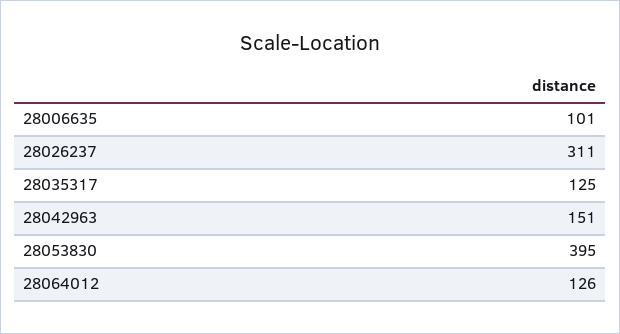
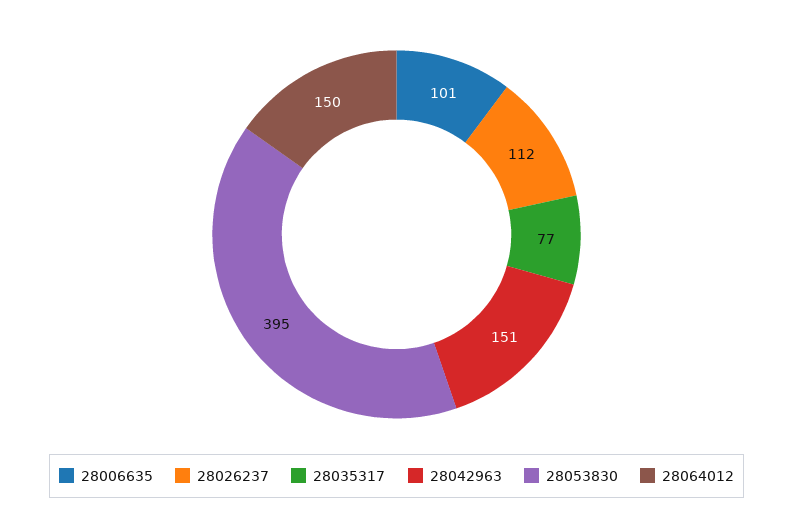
  {
    "28006635": 101,
-   "28026237": 311,
+   "28026237": 112,
-   "28035317": 125,
+   "28035317": 77,
    "28042963": 151,
    "28053830": 395,
-   "28064012": 126
+   "28064012": 150
  }

